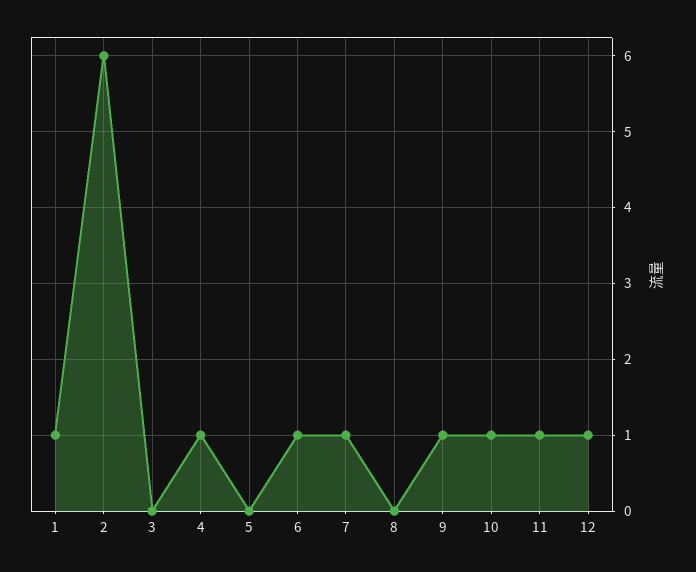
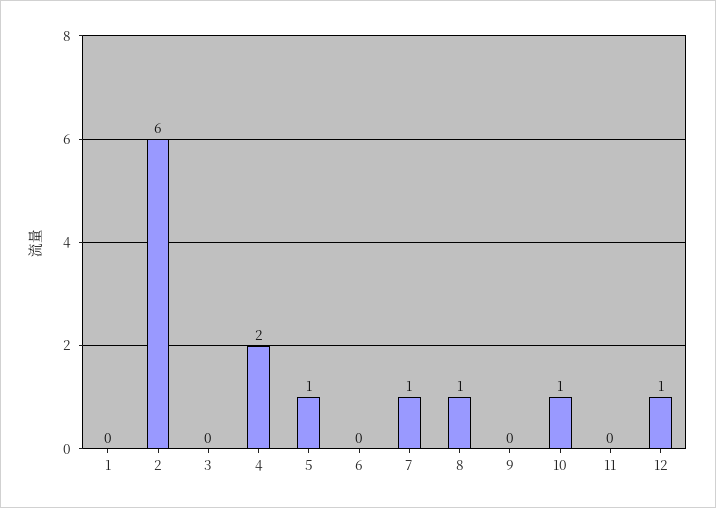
  {
-   "1": 1,
+   "1": 0,
    "2": 6,
    "3": 0,
-   "4": 1,
+   "4": 2,
-   "5": 0,
+   "5": 1,
-   "6": 1,
+   "6": 0,
    "7": 1,
-   "8": 0,
+   "8": 1,
-   "9": 1,
+   "9": 0,
    "10": 1,
-   "11": 1,
+   "11": 0,
    "12": 1
  }

